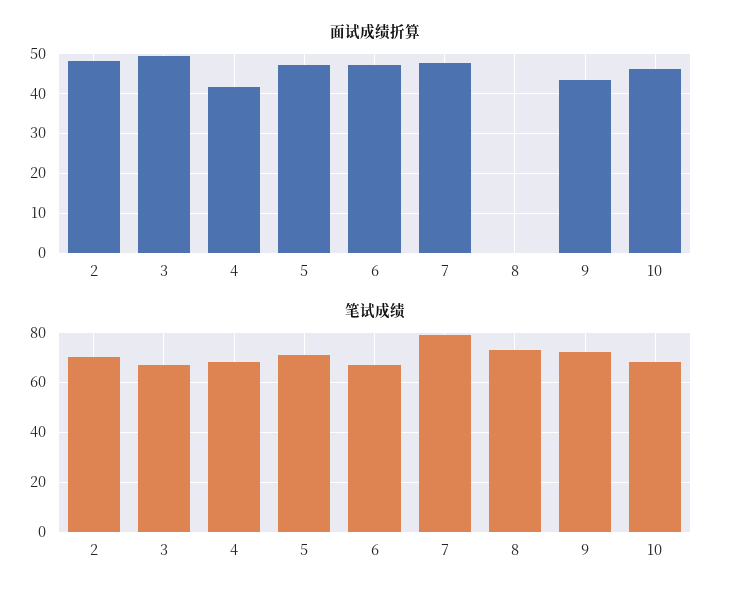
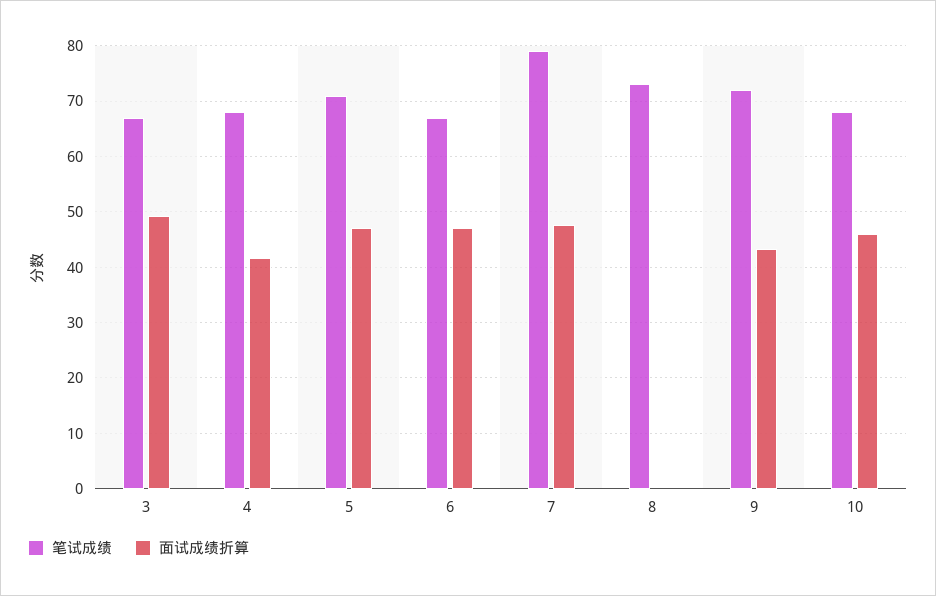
  {
    "面试成绩折算": {
-     "2": 48,
      "3": 50,
      "4": 42,
      "5": 48,
      "6": 48,
      "7": 48,
      "8": 0,
      "9": 44,
      "10": 46
    },
    "笔试成绩": {
-     "2": 70,
      "3": 68,
      "4": 68,
      "5": 72,
      "6": 68,
      "7": 80,
      "8": 74,
      "9": 72,
      "10": 68
    }
  }

